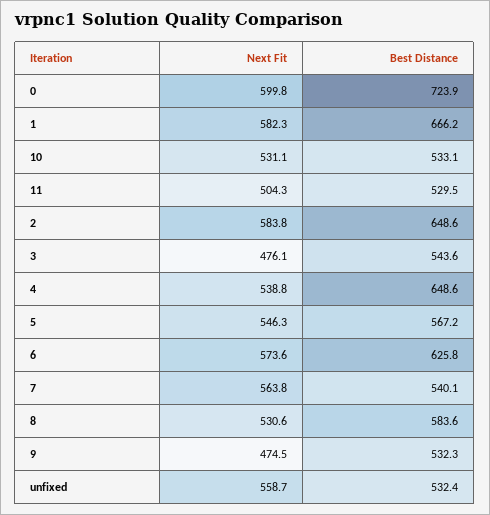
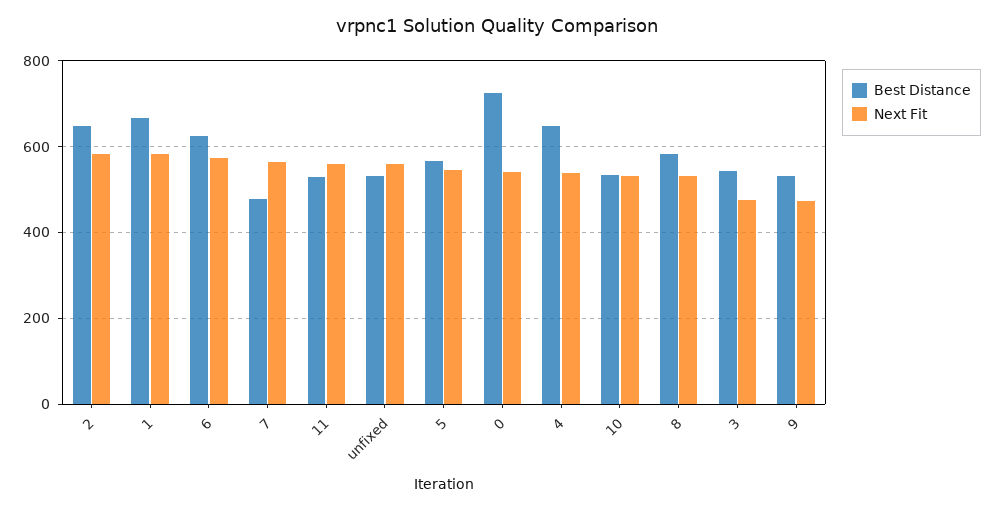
  {
    "Next Fit": {
-     "0": 599.8,
+     "0": 540,
      "1": 582.3,
      "10": 531.1,
-     "11": 504.3,
+     "11": 560,
      "2": 583.8,
      "3": 476.1,
      "4": 538.8,
      "5": 546.3,
      "6": 573.6,
      "7": 563.8,
      "8": 530.6,
      "9": 474.5,
      "unfixed": 558.7
    },
    "Best Distance": {
      "0": 723.9,
      "1": 666.2,
      "10": 533.1,
      "11": 529.5,
      "2": 648.6,
      "3": 543.6,
      "4": 648.6,
      "5": 567.2,
      "6": 625.8,
-     "7": 540.1,
+     "7": 480,
      "8": 583.6,
      "9": 532.3,
      "unfixed": 532.4
    }
  }

